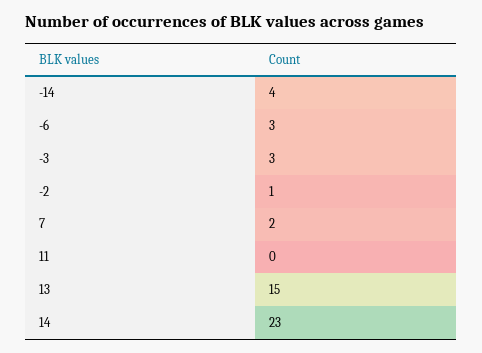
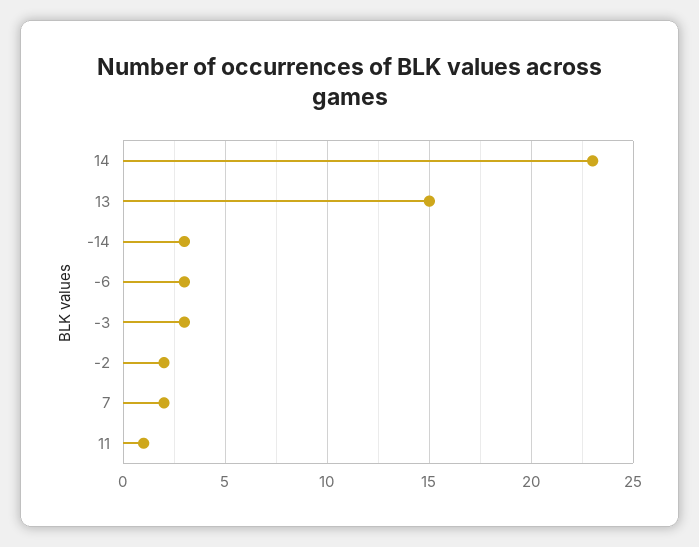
  {
-   "-14": 4,
+   "-14": 3,
    "-6": 3,
    "-3": 3,
-   "-2": 1,
+   "-2": 2,
    "7": 2,
-   "11": 0,
+   "11": 1,
    "13": 15,
    "14": 23
  }

